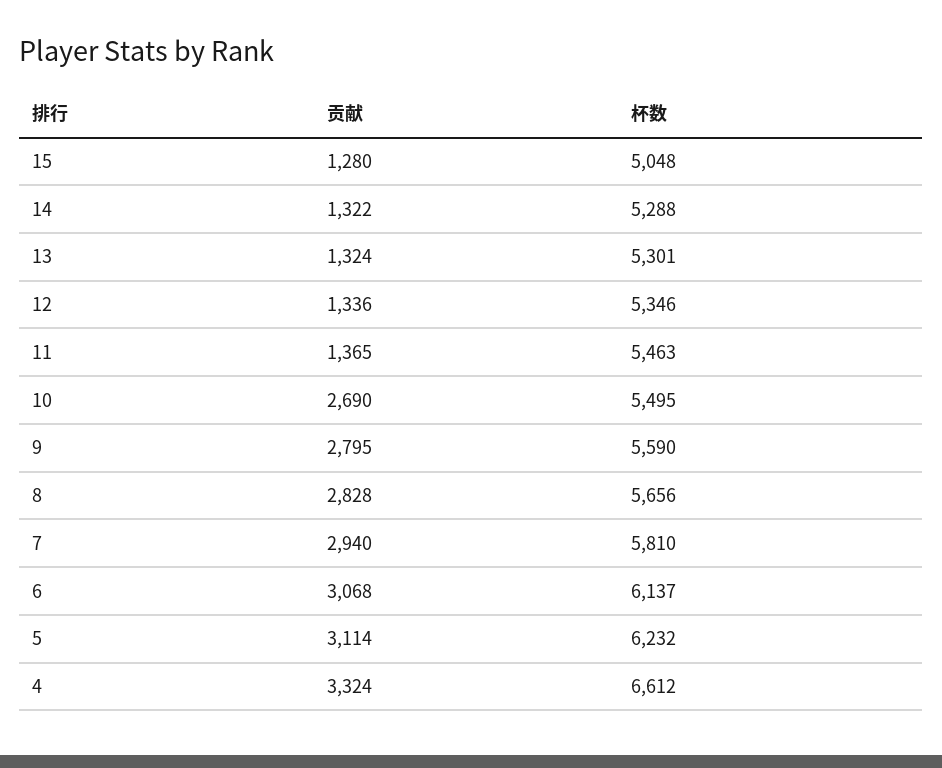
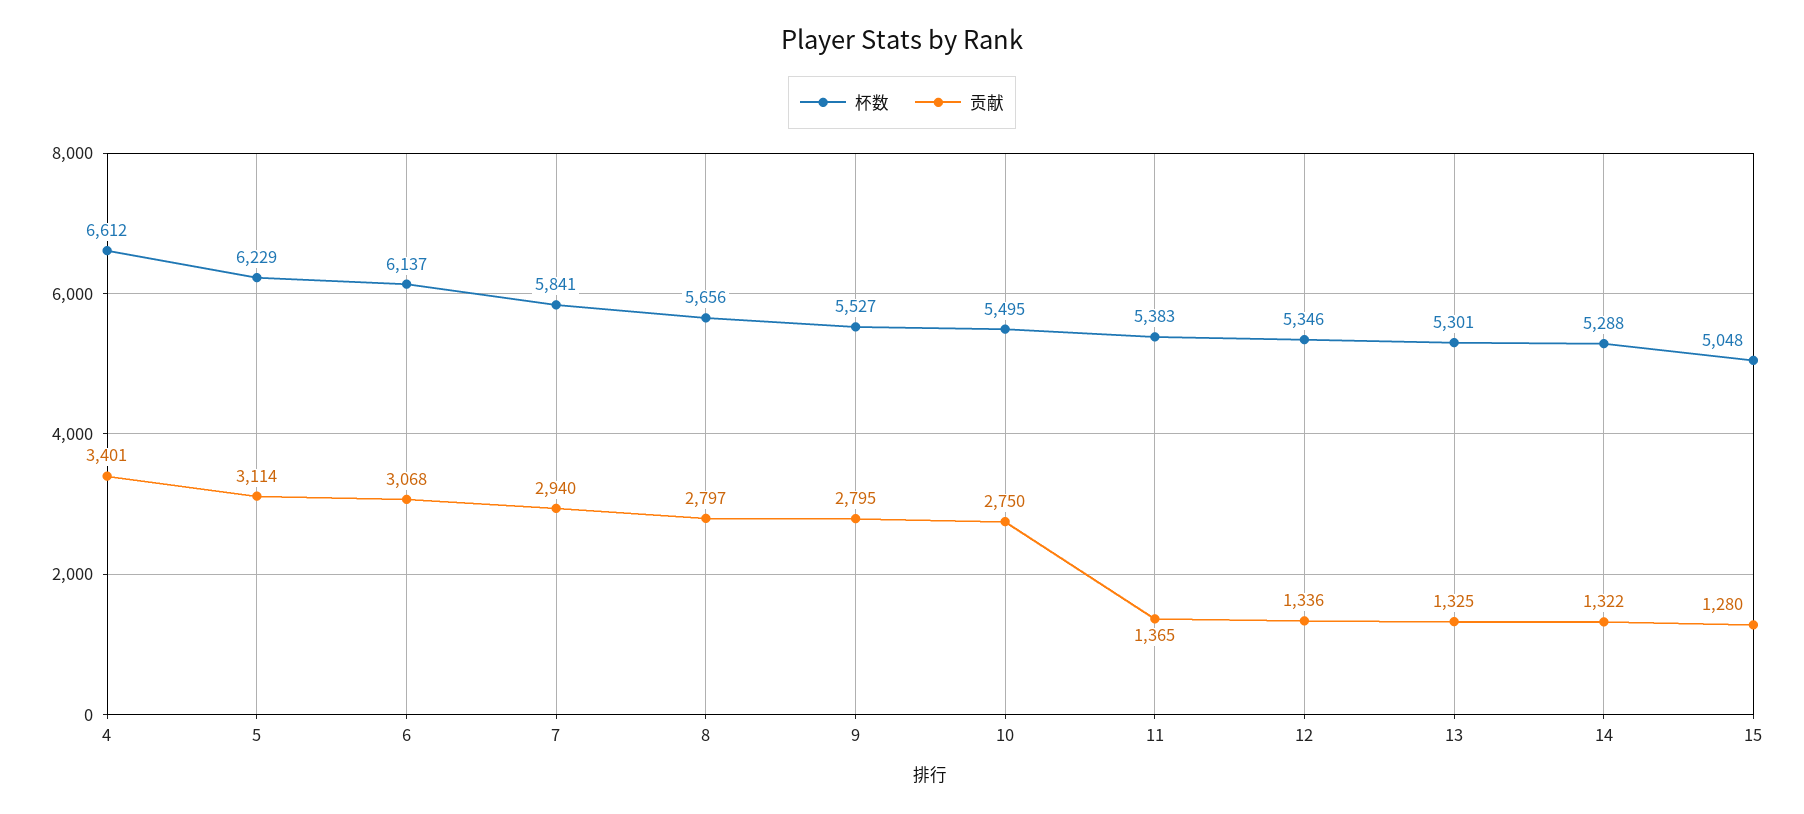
  {
    "贡献": {
      "15": 1280,
      "14": 1322,
-     "13": 1324,
+     "13": 1325,
      "12": 1336,
      "11": 1365,
-     "10": 2690,
+     "10": 2750,
      "9": 2795,
-     "8": 2828,
+     "8": 2797,
      "7": 2940,
      "6": 3068,
      "5": 3114,
-     "4": 3324
+     "4": 3401
    },
    "杯数": {
      "15": 5048,
      "14": 5288,
      "13": 5301,
      "12": 5346,
-     "11": 5463,
+     "11": 5383,
      "10": 5495,
-     "9": 5590,
+     "9": 5527,
      "8": 5656,
-     "7": 5810,
+     "7": 5841,
      "6": 6137,
-     "5": 6232,
+     "5": 6229,
      "4": 6612
    }
  }

